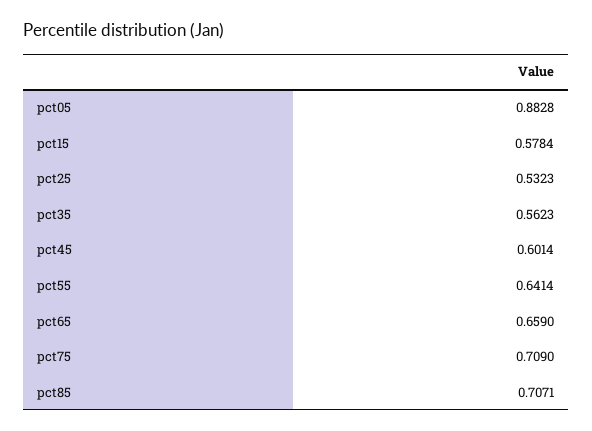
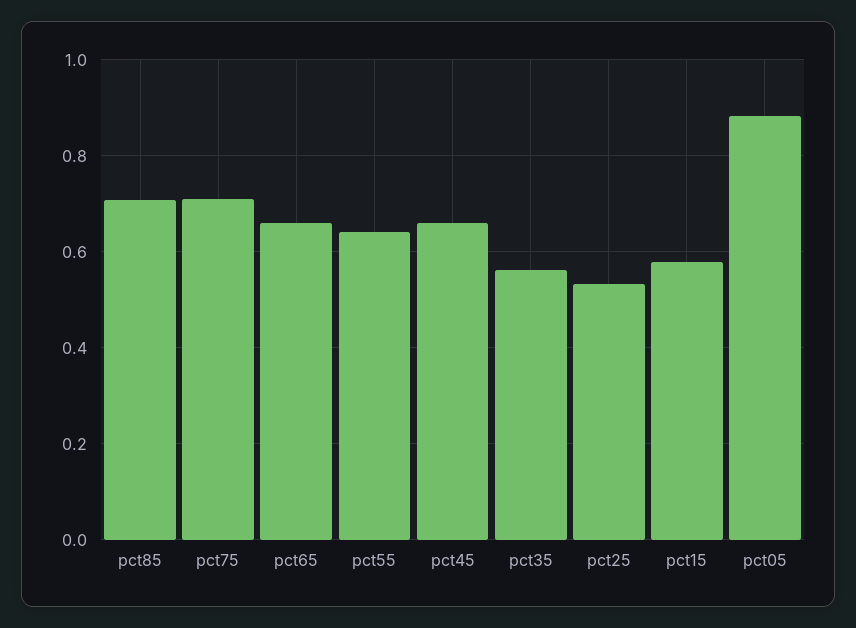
  {
    "pct05": 0.8828,
    "pct15": 0.5784,
    "pct25": 0.5323,
    "pct35": 0.5623,
-   "pct45": 0.6014,
+   "pct45": 0.66,
    "pct55": 0.6414,
    "pct65": 0.659,
    "pct75": 0.709,
    "pct85": 0.7071
  }

